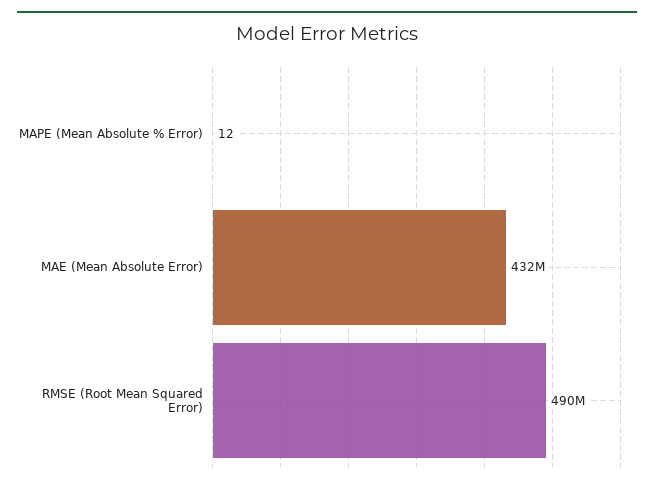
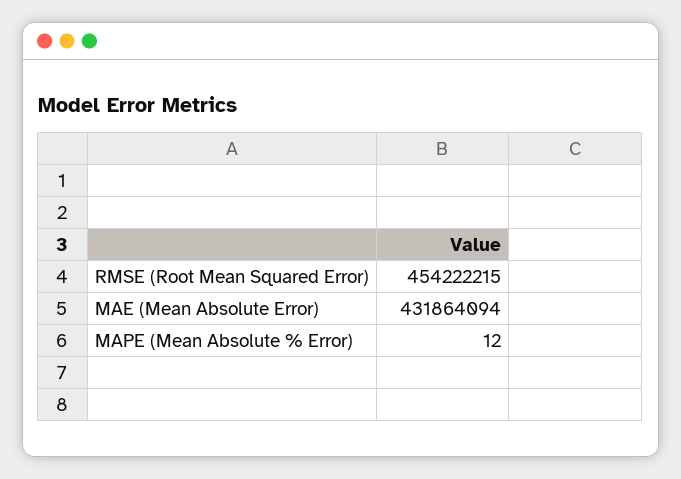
  {
    "MAPE (Mean Absolute % Error)": 12,
    "MAE (Mean Absolute Error)": 431864094,
-   "RMSE (Root Mean Squared Error)": 490000000
+   "RMSE (Root Mean Squared Error)": 454222215
  }

